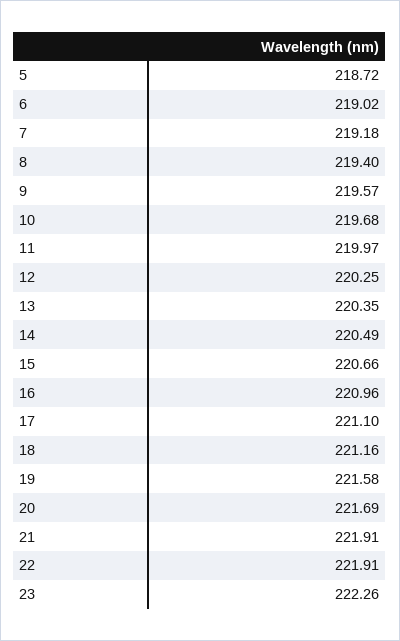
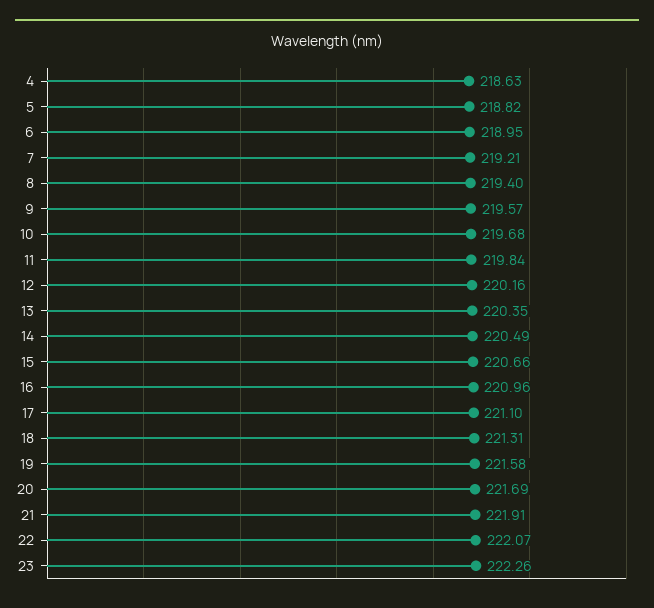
  {
-   "5": 218.72,
+   "5": 218.82,
-   "6": 219.02,
+   "6": 218.95,
-   "7": 219.18,
+   "7": 219.21,
    "8": 219.4,
    "9": 219.57,
    "10": 219.68,
-   "11": 219.97,
+   "11": 219.84,
-   "12": 220.25,
+   "12": 220.16,
    "13": 220.35,
    "14": 220.49,
    "15": 220.66,
    "16": 220.96,
    "17": 221.1,
-   "18": 221.16,
+   "18": 221.31,
    "19": 221.58,
    "20": 221.69,
    "21": 221.91,
-   "22": 221.91,
+   "22": 222.07,
-   "23": 222.26
+   "23": 222.26,
+   "4": 218.63
  }

